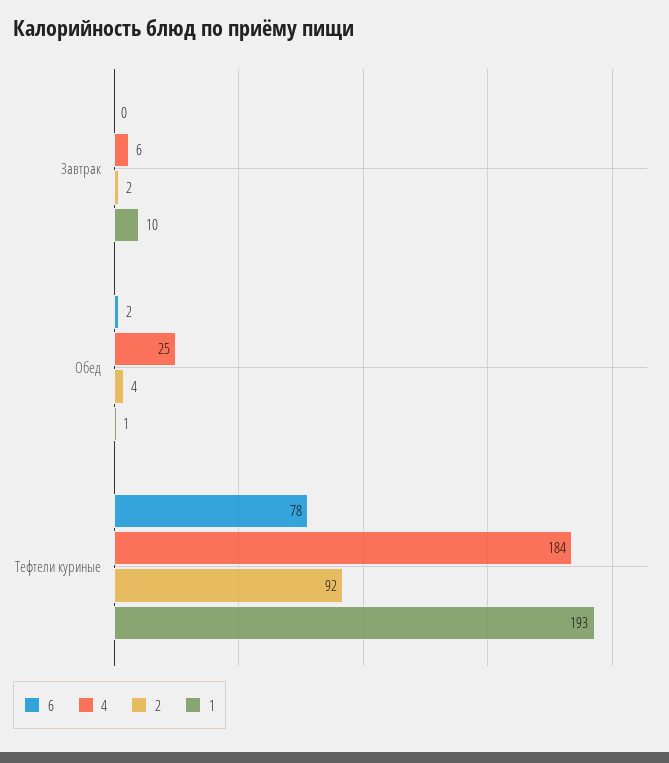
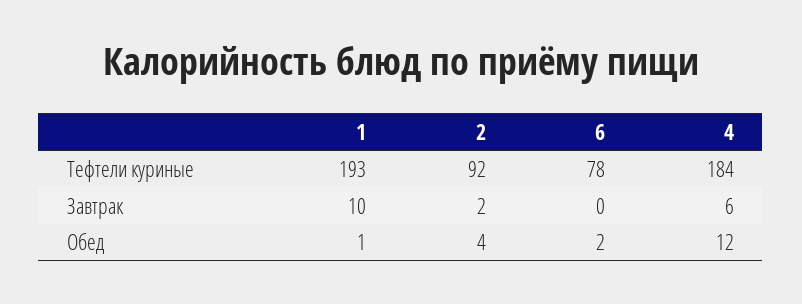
  {
    "6": {
      "Завтрак": 0,
      "Обед": 2,
      "Тефтели куриные": 78
    },
    "4": {
      "Завтрак": 6,
-     "Обед": 25,
+     "Обед": 12,
      "Тефтели куриные": 184
    },
    "2": {
      "Завтрак": 2,
      "Обед": 4,
      "Тефтели куриные": 92
    },
    "1": {
      "Завтрак": 10,
      "Обед": 1,
      "Тефтели куриные": 193
    }
  }

